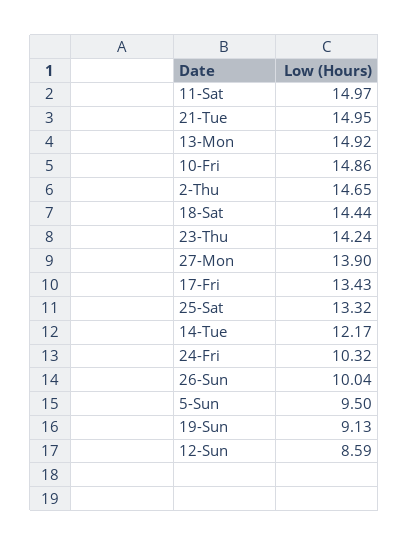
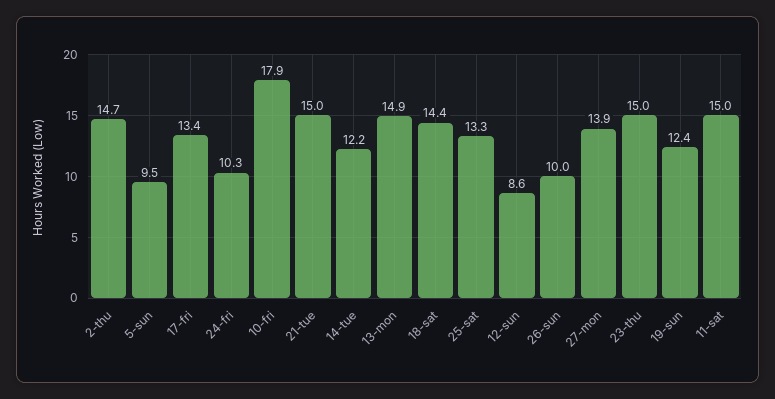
  {
    "11-Sat": 14.97,
    "21-Tue": 14.95,
    "13-Mon": 14.92,
-   "10-Fri": 14.86,
+   "10-Fri": 17.9,
    "2-Thu": 14.65,
    "18-Sat": 14.44,
-   "23-Thu": 14.24,
+   "23-Thu": 15,
    "27-Mon": 13.9,
    "17-Fri": 13.43,
    "25-Sat": 13.32,
    "14-Tue": 12.17,
    "24-Fri": 10.32,
    "26-Sun": 10.04,
    "5-Sun": 9.5,
-   "19-Sun": 9.13,
+   "19-Sun": 12.4,
    "12-Sun": 8.59
  }

